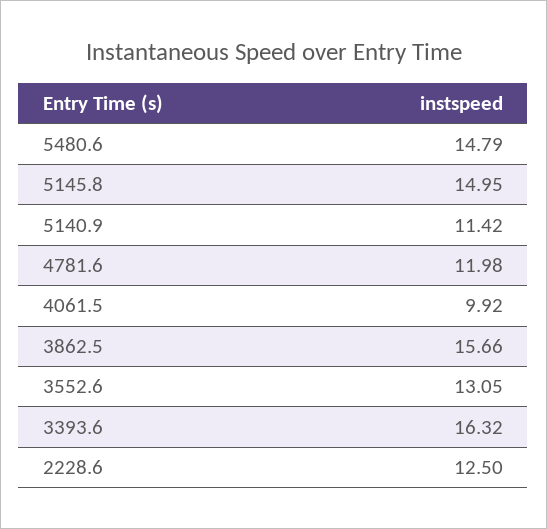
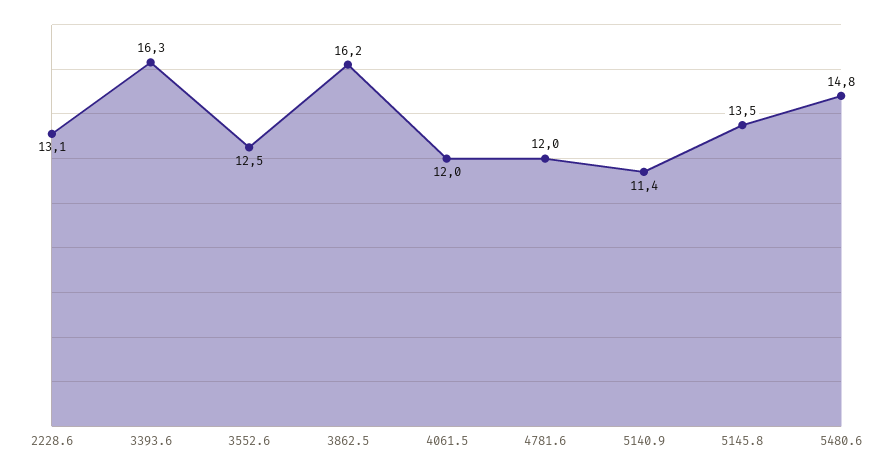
  {
    "5480.6": 14.79,
-   "5145.8": 14.95,
+   "5145.8": 13.5,
    "5140.9": 11.42,
    "4781.6": 11.98,
-   "4061.5": 9.92,
+   "4061.5": 12,
-   "3862.5": 15.66,
+   "3862.5": 16.2,
-   "3552.6": 13.05,
+   "3552.6": 12.5,
    "3393.6": 16.32,
-   "2228.6": 12.5
+   "2228.6": 13.1
  }

